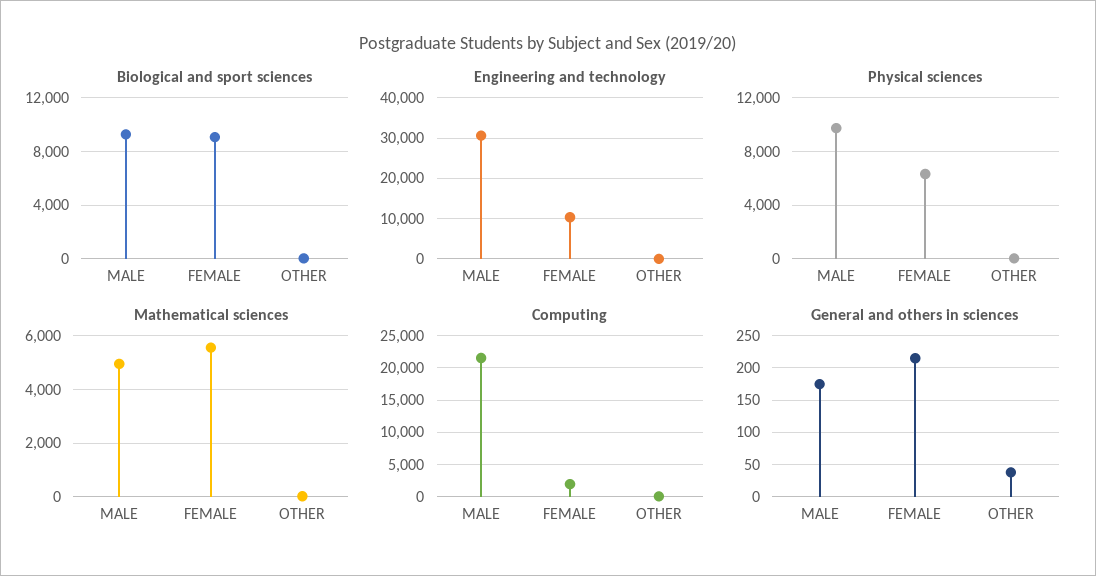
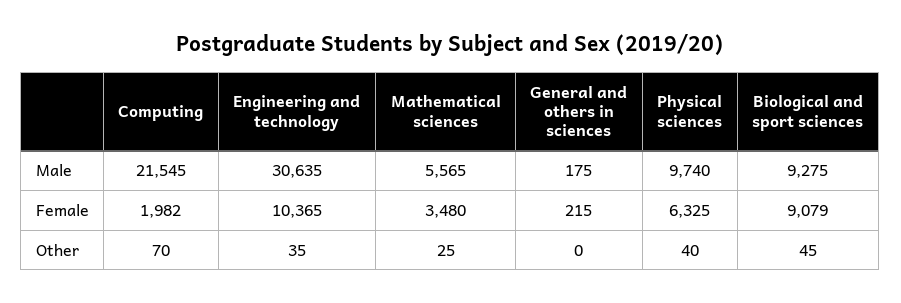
  {
    "Biological and sport sciences": {
      "MALE": 9275,
      "FEMALE": 9079,
      "OTHER": 45
    },
    "Engineering and technology": {
      "MALE": 30635,
      "FEMALE": 10365,
      "OTHER": 35
    },
    "Physical sciences": {
      "MALE": 9740,
      "FEMALE": 6325,
      "OTHER": 40
    },
    "Mathematical sciences": {
-     "MALE": 5000,
+     "MALE": 5565,
-     "FEMALE": 5500,
+     "FEMALE": 3480,
      "OTHER": 25
    },
    "Computing": {
      "MALE": 21545,
      "FEMALE": 1982,
      "OTHER": 70
    },
    "General and others in sciences": {
      "MALE": 175,
      "FEMALE": 215,
-     "OTHER": 40
+     "OTHER": 0
    }
  }

